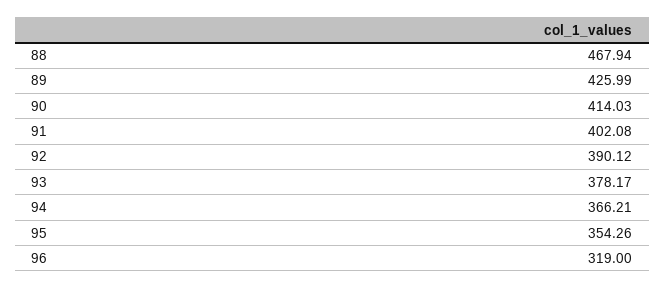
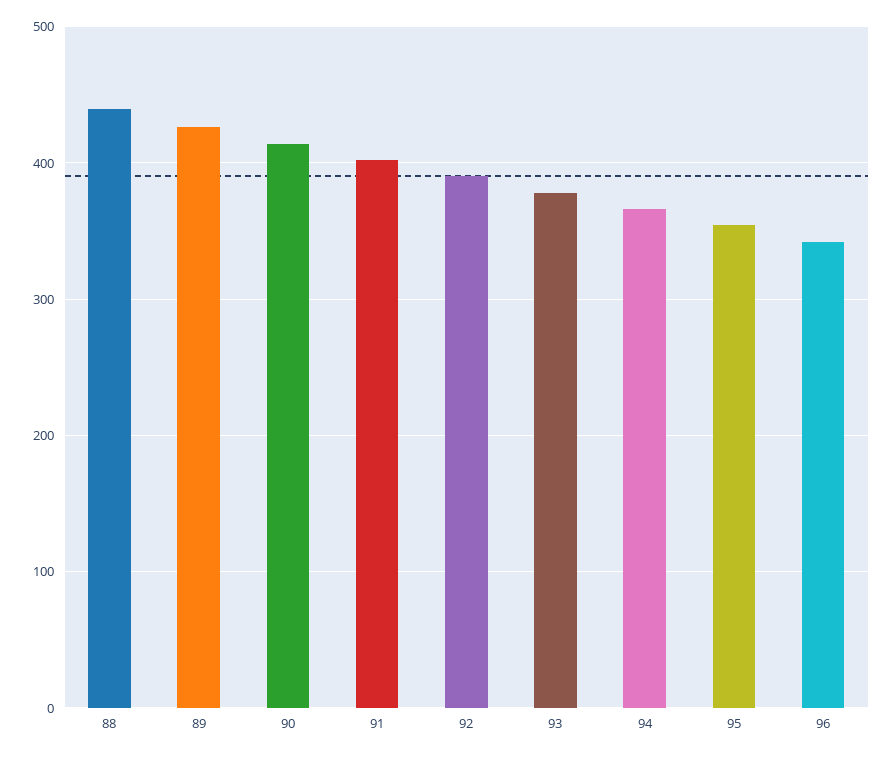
  {
-   "88": 467.94,
+   "88": 440,
    "89": 425.99,
    "90": 414.03,
    "91": 402.08,
    "92": 390.12,
    "93": 378.17,
    "94": 366.21,
    "95": 354.26,
-   "96": 319
+   "96": 340
  }

